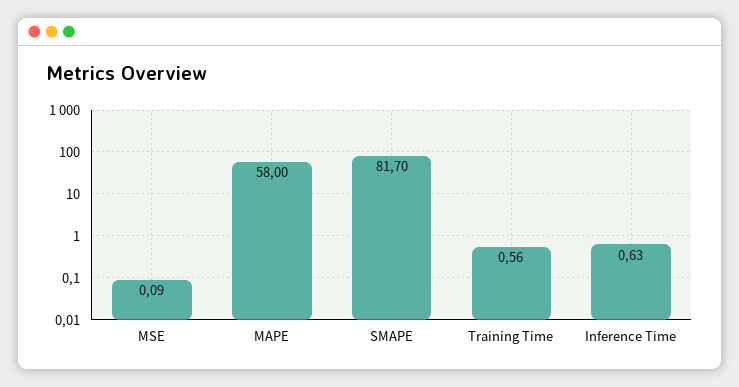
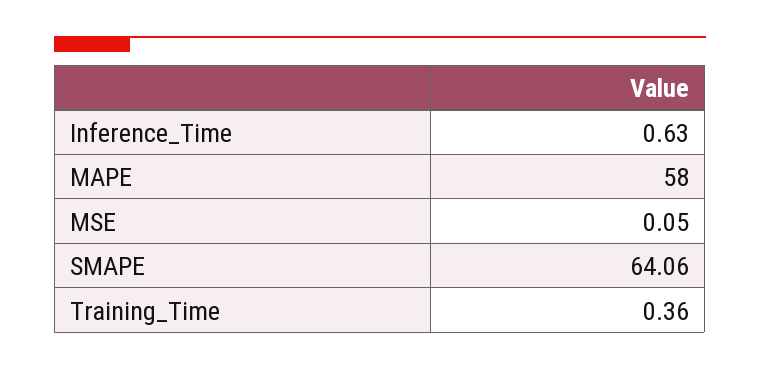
  {
-   "MSE": 0.09,
+   "MSE": 0.05,
    "MAPE": 58,
-   "SMAPE": 81.7,
+   "SMAPE": 64.06,
-   "Training Time": 0.56,
+   "Training Time": 0.36,
    "Inference Time": 0.63
  }

